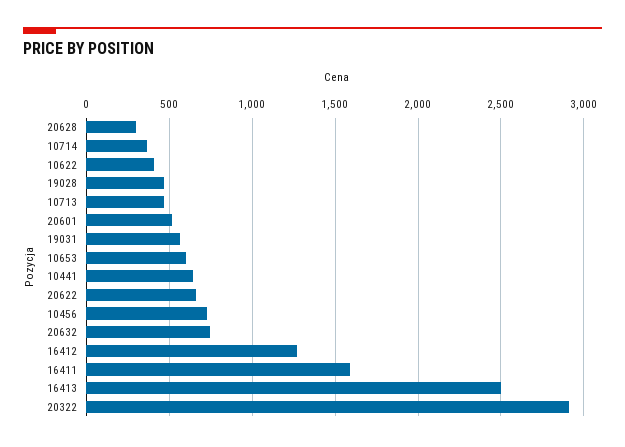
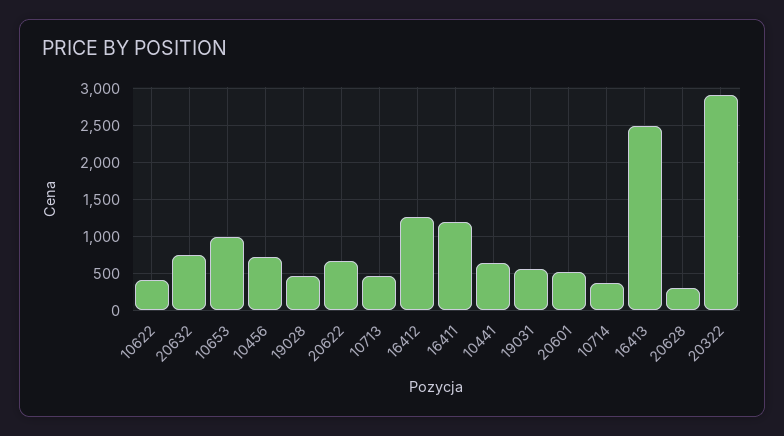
  {
    "20628": 300,
    "10714": 350,
    "10622": 400,
    "19028": 450,
    "10713": 450,
    "20601": 500,
    "19031": 550,
-   "10653": 600,
+   "10653": 1000,
    "10441": 650,
    "20622": 650,
    "10456": 750,
    "20632": 750,
    "16412": 1250,
-   "16411": 1600,
+   "16411": 1200,
    "16413": 2500,
    "20322": 2900
  }

